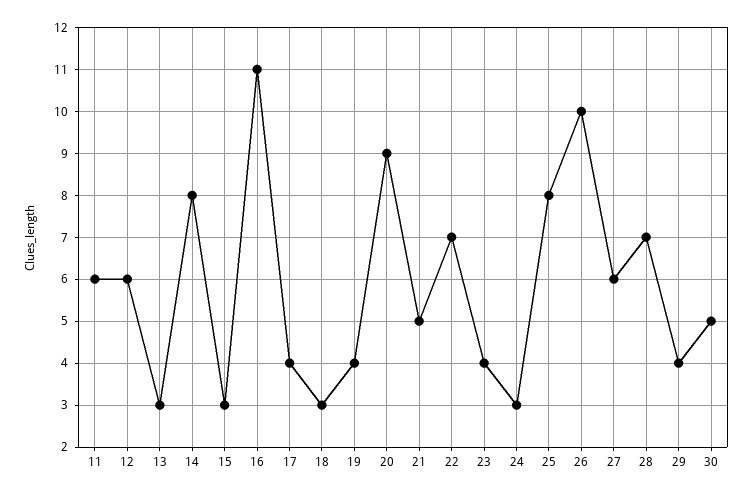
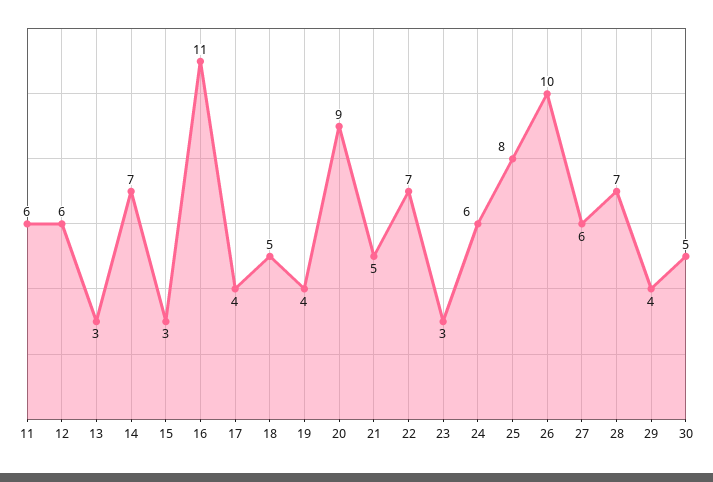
  {
    "11": 6,
    "12": 6,
    "13": 3,
-   "14": 8,
+   "14": 7,
    "15": 3,
    "16": 11,
    "17": 4,
-   "18": 3,
+   "18": 5,
    "19": 4,
    "20": 9,
    "21": 5,
    "22": 7,
-   "23": 4,
+   "23": 3,
-   "24": 3,
+   "24": 6,
    "25": 8,
    "26": 10,
    "27": 6,
    "28": 7,
    "29": 4,
    "30": 5
  }

